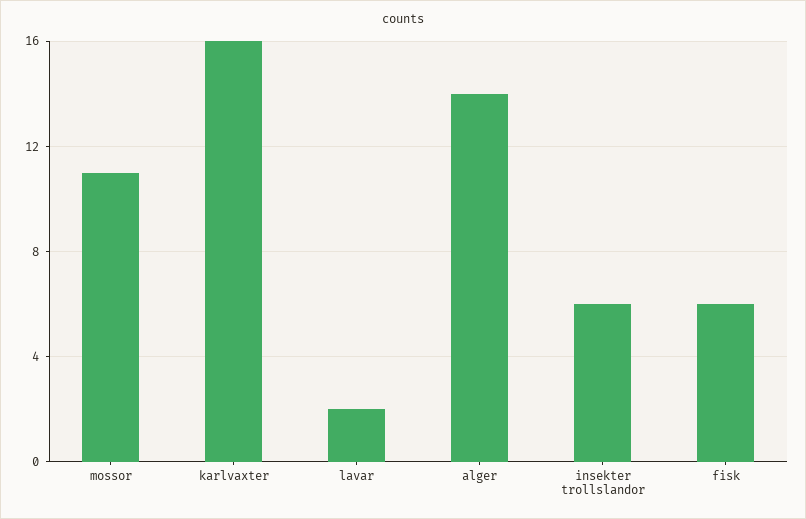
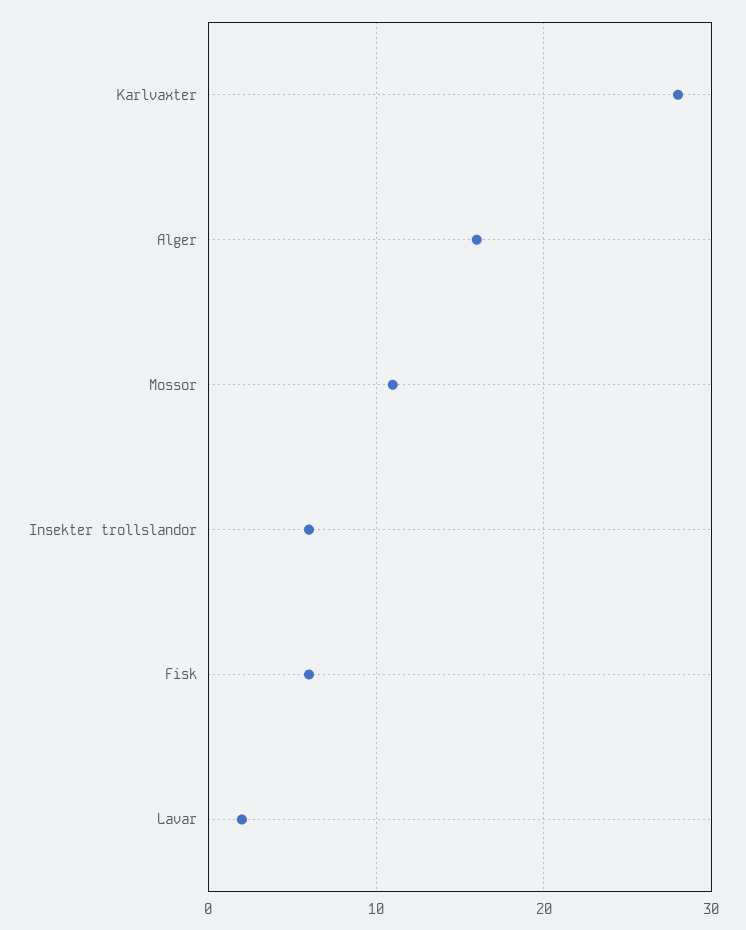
  {
    "mossor": 11,
-   "karlvaxter": 16,
+   "karlvaxter": 28,
    "lavar": 2,
-   "alger": 14,
+   "alger": 16,
    "insekter trollslandor": 6,
    "fisk": 6
  }

